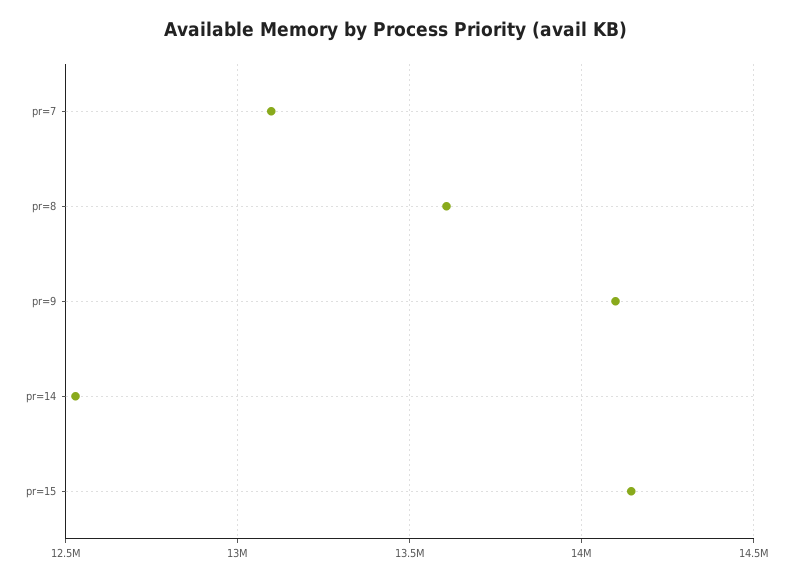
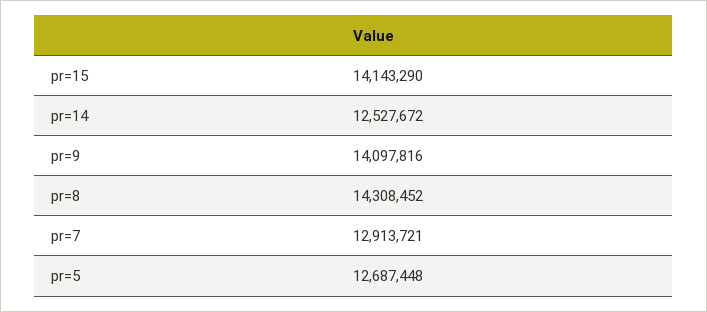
  {
-   "pr=7": 13100000,
+   "pr=7": 12913721,
-   "pr=8": 13600000,
+   "pr=8": 14308452,
    "pr=9": 14097816,
    "pr=14": 12527672,
-   "pr=15": 14143290
+   "pr=15": 14143290,
+   "pr=5": 12687448
  }

